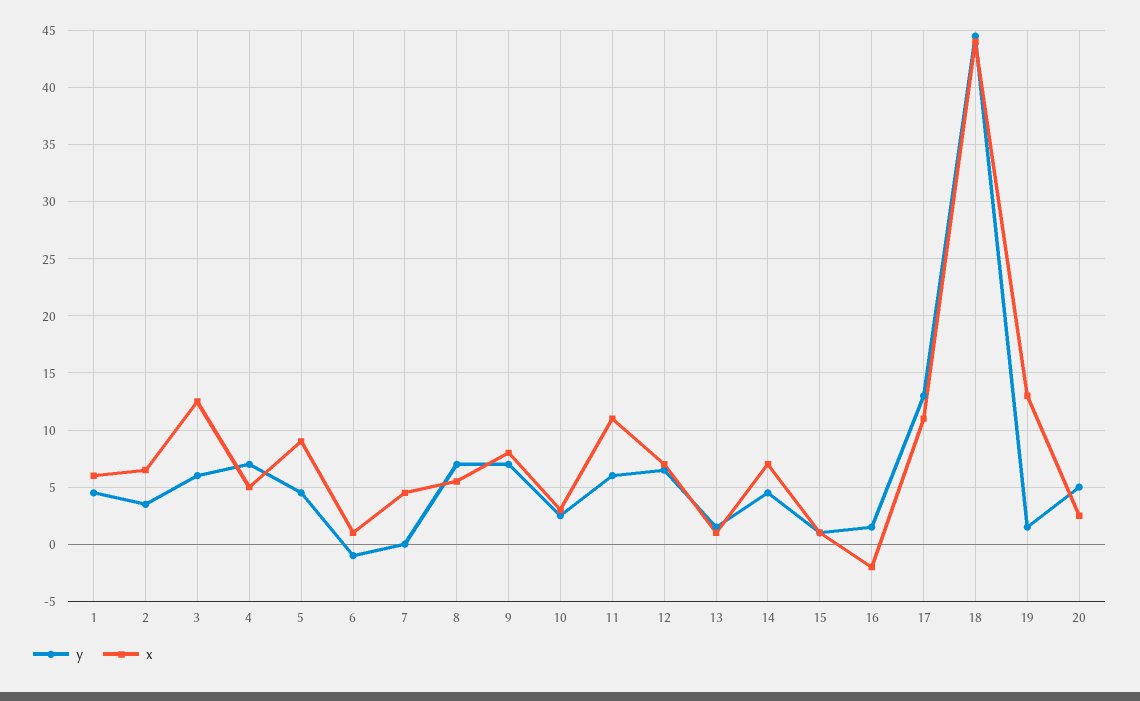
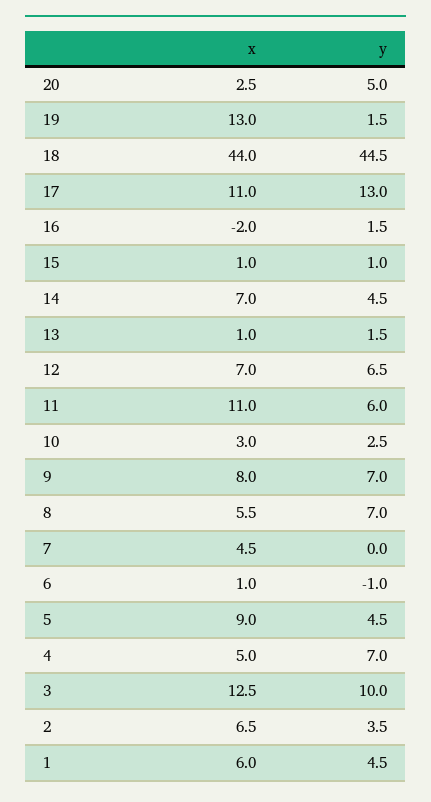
  {
    "y": {
      "1": 4.5,
      "2": 3.5,
-     "3": 6,
+     "3": 10,
      "4": 7,
      "5": 4.5,
      "6": -1,
      "7": 0,
      "8": 7,
      "9": 7,
      "10": 2.5,
      "11": 6,
      "12": 6.5,
      "13": 1.5,
      "14": 4.5,
      "15": 1,
      "16": 1.5,
      "17": 13,
      "18": 44.5,
      "19": 1.5,
      "20": 5
    },
    "x": {
      "1": 6,
      "2": 6.5,
      "3": 12.5,
      "4": 5,
      "5": 9,
      "6": 1,
      "7": 4.5,
      "8": 5.5,
      "9": 8,
      "10": 3,
      "11": 11,
      "12": 7,
      "13": 1,
      "14": 7,
      "15": 1,
      "16": -2,
      "17": 11,
      "18": 44,
      "19": 13,
      "20": 2.5
    }
  }

